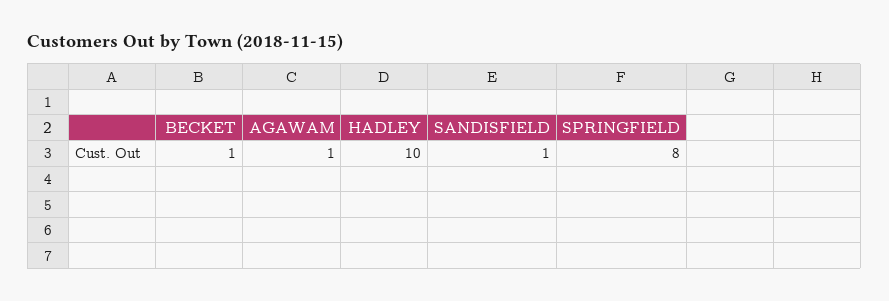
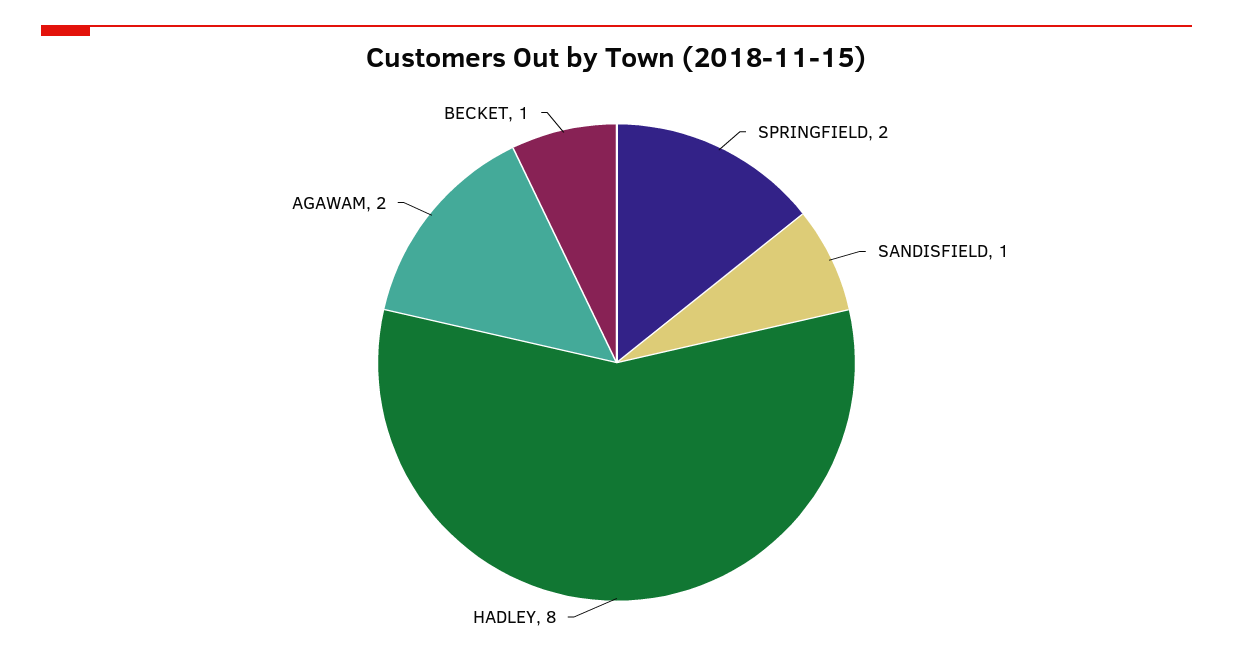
  {
    "BECKET": 1,
-   "AGAWAM": 1,
+   "AGAWAM": 2,
-   "HADLEY": 10,
+   "HADLEY": 8,
    "SANDISFIELD": 1,
-   "SPRINGFIELD": 8
+   "SPRINGFIELD": 2
  }

